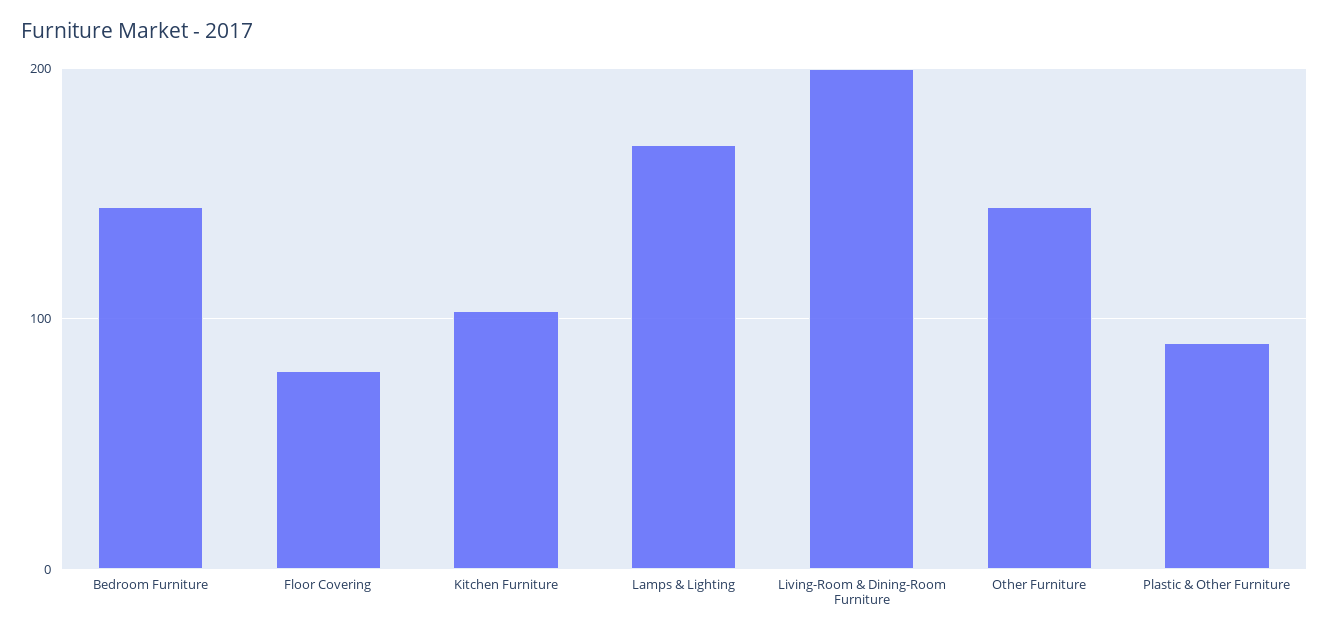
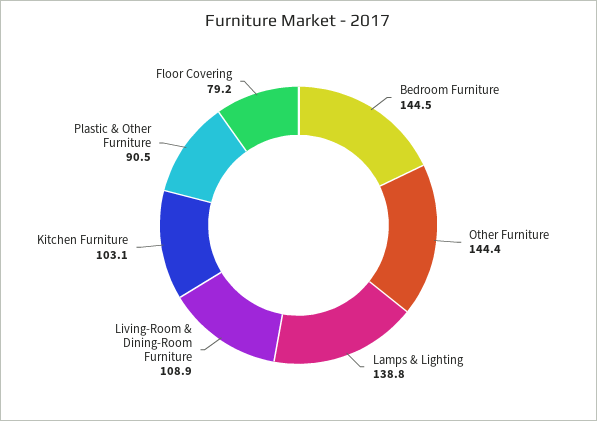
  {
    "Bedroom Furniture": 144.5,
    "Floor Covering": 79.2,
    "Kitchen Furniture": 103.1,
-   "Lamps & Lighting": 170,
+   "Lamps & Lighting": 138.8,
-   "Living-Room & Dining-Room Furniture": 200,
+   "Living-Room & Dining-Room Furniture": 108.9,
    "Other Furniture": 144.4,
    "Plastic & Other Furniture": 90.5
  }

